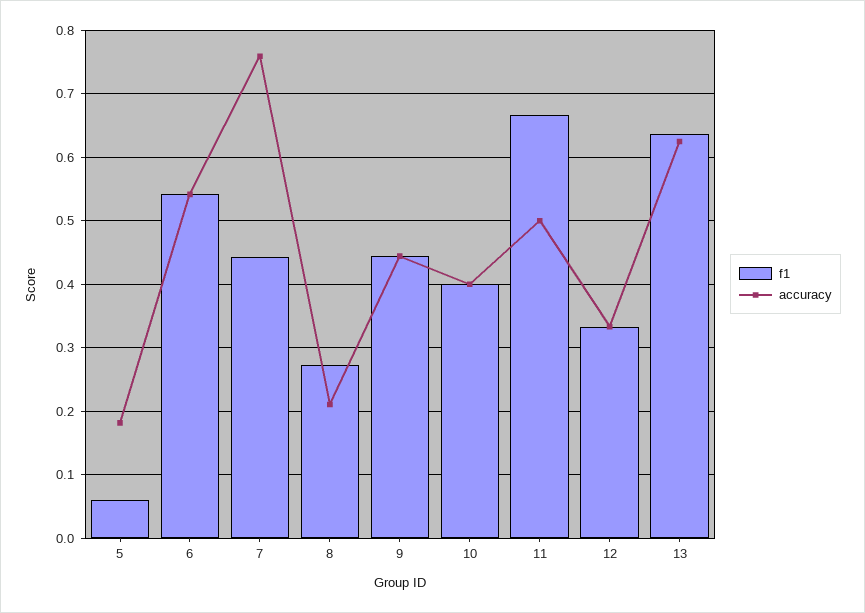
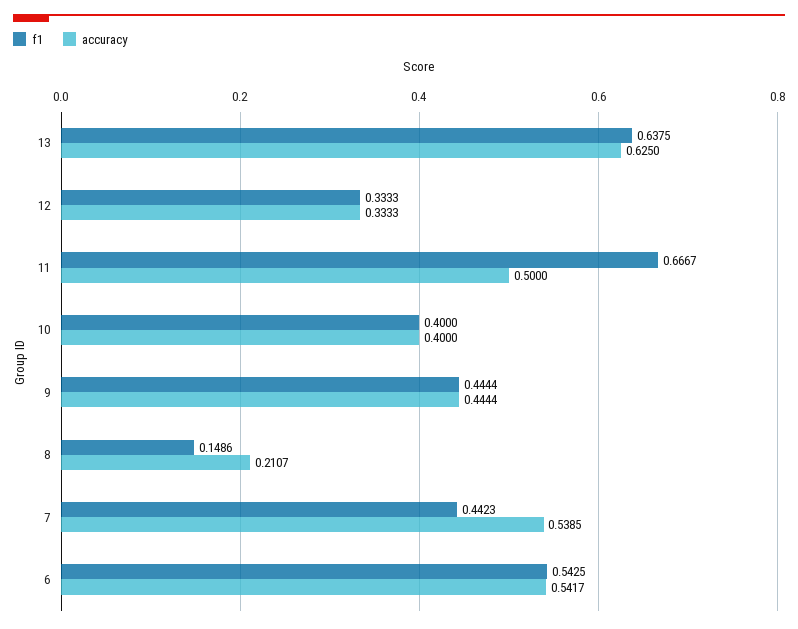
  {
    "f1": {
-     "5": 0.06,
      "6": 0.5425,
      "7": 0.4423,
-     "8": 0.27,
+     "8": 0.1486,
      "9": 0.4444,
      "10": 0.4,
      "11": 0.6667,
      "12": 0.3333,
      "13": 0.6375
    },
    "accuracy": {
-     "5": 0.18,
      "6": 0.5417,
-     "7": 0.76,
+     "7": 0.5385,
      "8": 0.2107,
      "9": 0.4444,
      "10": 0.4,
      "11": 0.5,
      "12": 0.3333,
      "13": 0.625
    }
  }

